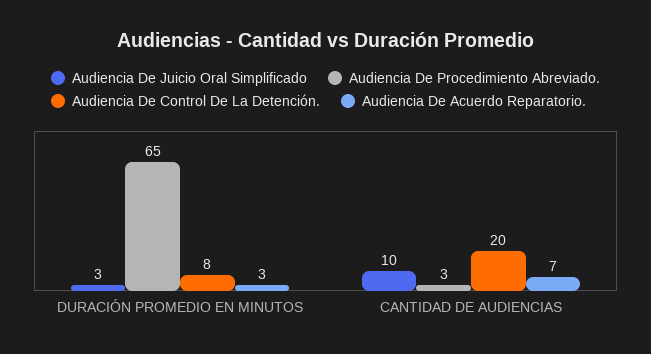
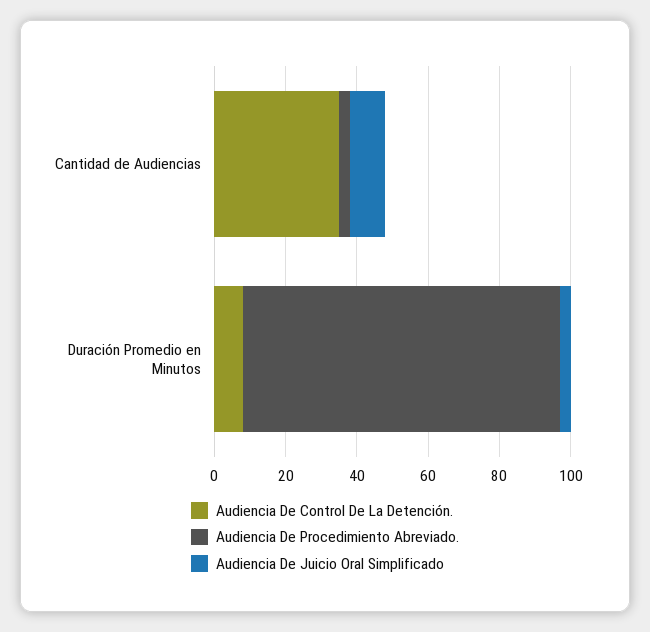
  {
    "Audiencia De Juicio Oral Simplificado": {
      "DURACIÓN PROMEDIO EN MINUTOS": 3,
      "CANTIDAD DE AUDIENCIAS": 10
    },
    "Audiencia De Procedimiento Abreviado.": {
-     "DURACIÓN PROMEDIO EN MINUTOS": 65,
+     "DURACIÓN PROMEDIO EN MINUTOS": 90,
      "CANTIDAD DE AUDIENCIAS": 3
    },
    "Audiencia De Control De La Detención.": {
      "DURACIÓN PROMEDIO EN MINUTOS": 8,
-     "CANTIDAD DE AUDIENCIAS": 20
+     "CANTIDAD DE AUDIENCIAS": 35
-   },
+   }
-   "Audiencia De Acuerdo Reparatorio.": {
-     "DURACIÓN PROMEDIO EN MINUTOS": 3,
-     "CANTIDAD DE AUDIENCIAS": 7
-   }
  }

